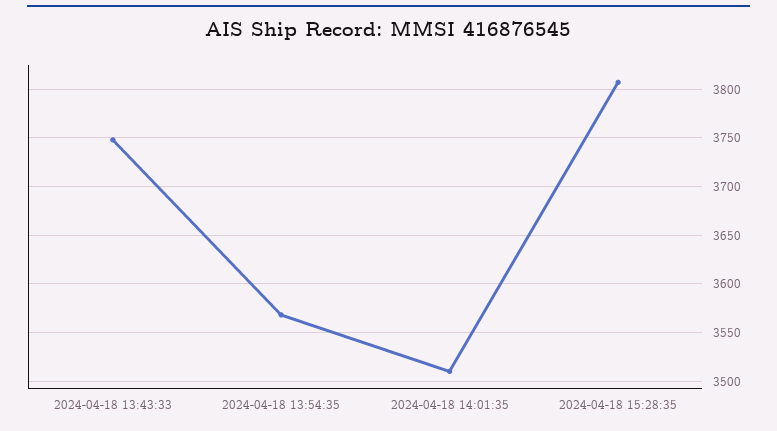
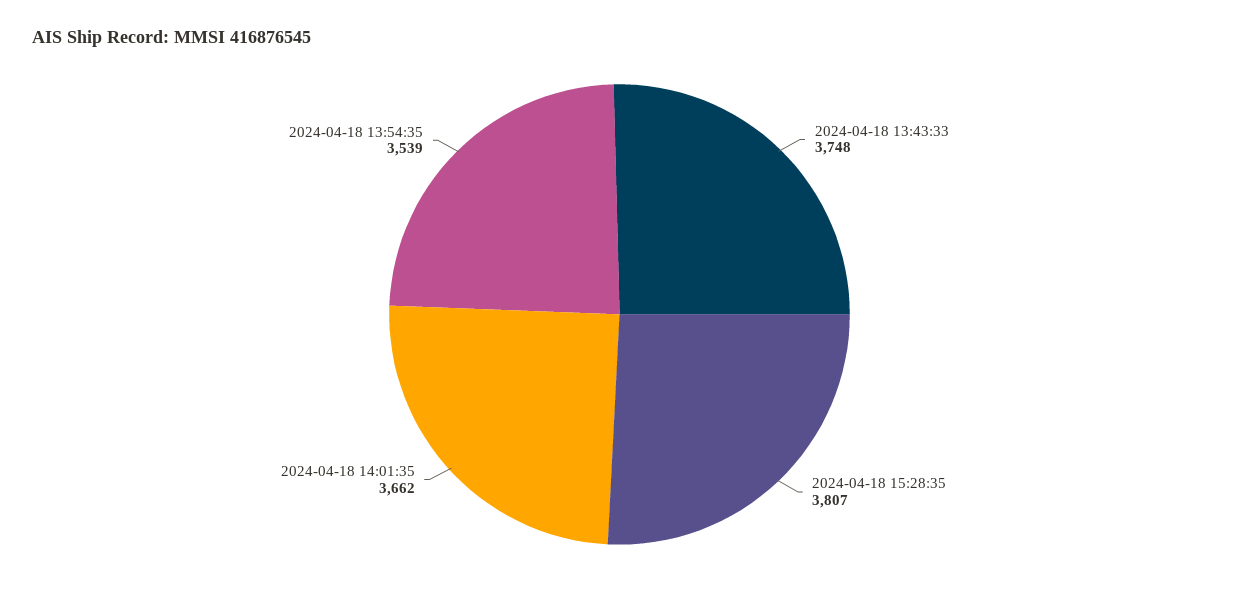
  {
    "2024-04-18 13:43:33": 3748,
-   "2024-04-18 13:54:35": 3570,
+   "2024-04-18 13:54:35": 3539,
-   "2024-04-18 14:01:35": 3510,
+   "2024-04-18 14:01:35": 3662,
    "2024-04-18 15:28:35": 3807
  }

